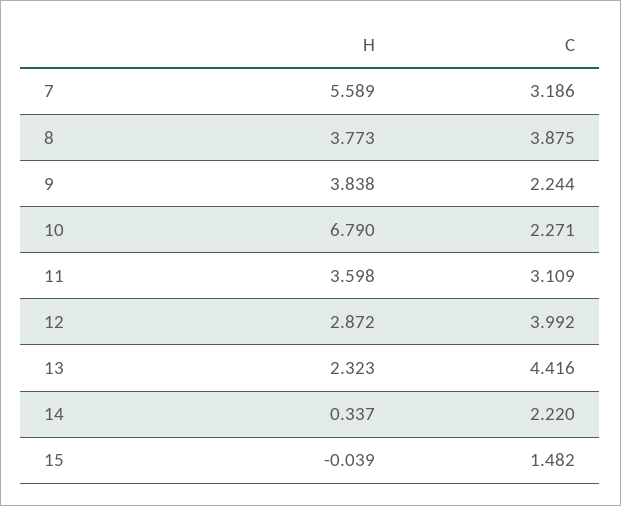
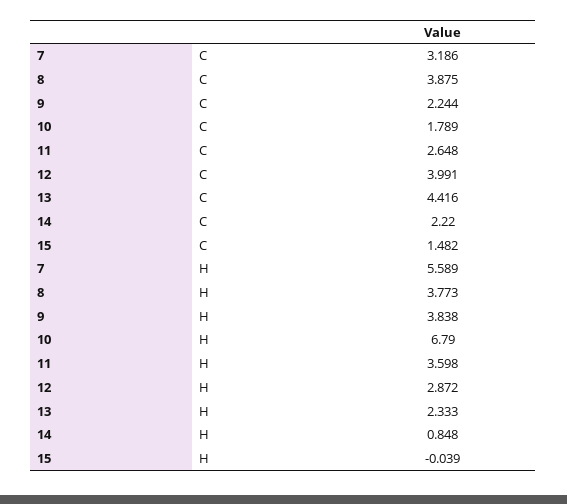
  {
    "H": {
      "7": 5.589,
      "8": 3.773,
      "9": 3.838,
      "10": 6.79,
      "11": 3.598,
      "12": 2.872,
-     "13": 2.323,
+     "13": 2.333,
-     "14": 0.337,
+     "14": 0.848,
      "15": -0.039
    },
    "C": {
      "7": 3.186,
      "8": 3.875,
      "9": 2.244,
-     "10": 2.271,
+     "10": 1.789,
-     "11": 3.109,
+     "11": 2.648,
-     "12": 3.992,
+     "12": 3.991,
      "13": 4.416,
      "14": 2.22,
      "15": 1.482
    }
  }

